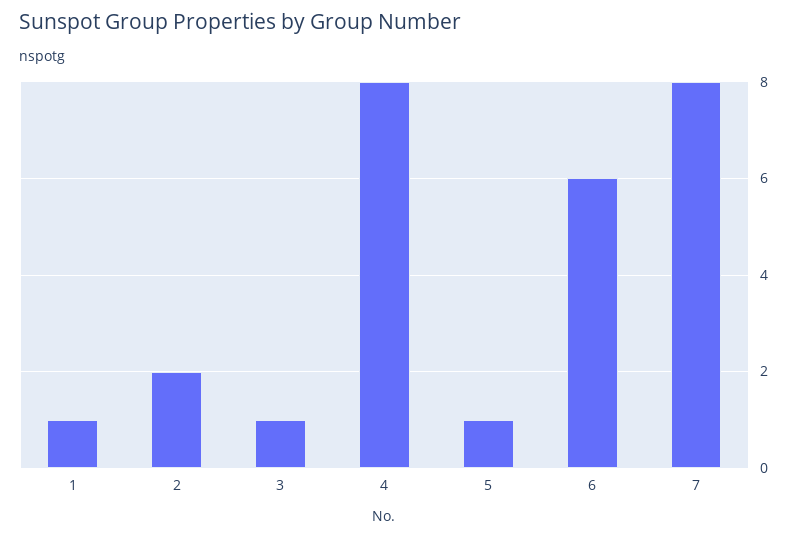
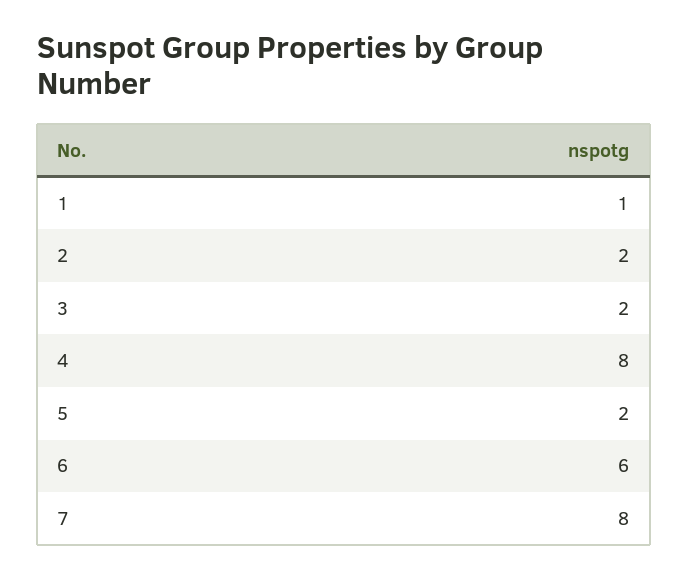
  {
    "1": 1,
    "2": 2,
-   "3": 1,
+   "3": 2,
    "4": 8,
-   "5": 1,
+   "5": 2,
    "6": 6,
    "7": 8
  }

